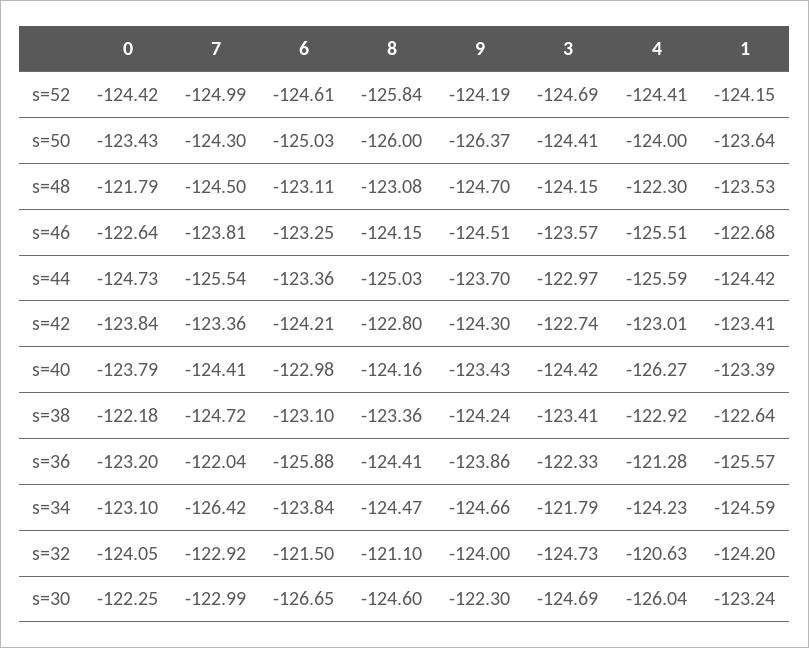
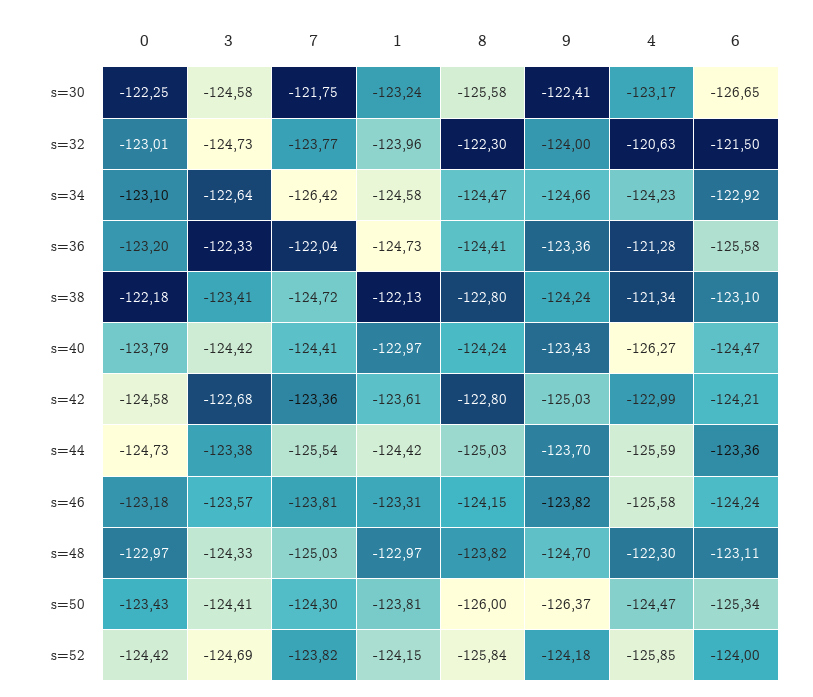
  {
    "0": {
      "s=52": -124.42,
      "s=50": -123.43,
-     "s=48": -121.79,
+     "s=48": -122.97,
-     "s=46": -122.64,
+     "s=46": -123.18,
      "s=44": -124.73,
-     "s=42": -123.84,
+     "s=42": -124.58,
      "s=40": -123.79,
      "s=38": -122.18,
      "s=36": -123.2,
      "s=34": -123.1,
-     "s=32": -124.05,
+     "s=32": -123.01,
      "s=30": -122.25
    },
    "7": {
-     "s=52": -124.99,
+     "s=52": -123.82,
      "s=50": -124.3,
-     "s=48": -124.5,
+     "s=48": -125.03,
      "s=46": -123.81,
      "s=44": -125.54,
      "s=42": -123.36,
      "s=40": -124.41,
      "s=38": -124.72,
      "s=36": -122.04,
      "s=34": -126.42,
-     "s=32": -122.92,
+     "s=32": -123.77,
-     "s=30": -122.99
+     "s=30": -121.75
    },
    "6": {
-     "s=52": -124.61,
+     "s=52": -124,
-     "s=50": -125.03,
+     "s=50": -125.34,
      "s=48": -123.11,
-     "s=46": -123.25,
+     "s=46": -124.24,
      "s=44": -123.36,
      "s=42": -124.21,
-     "s=40": -122.98,
+     "s=40": -124.47,
      "s=38": -123.1,
-     "s=36": -125.88,
+     "s=36": -125.58,
-     "s=34": -123.84,
+     "s=34": -122.92,
      "s=32": -121.5,
      "s=30": -126.65
    },
    "8": {
      "s=52": -125.84,
      "s=50": -126,
-     "s=48": -123.08,
+     "s=48": -123.82,
      "s=46": -124.15,
      "s=44": -125.03,
      "s=42": -122.8,
-     "s=40": -124.16,
+     "s=40": -124.24,
-     "s=38": -123.36,
+     "s=38": -122.8,
      "s=36": -124.41,
      "s=34": -124.47,
-     "s=32": -121.1,
+     "s=32": -122.3,
-     "s=30": -124.6
+     "s=30": -125.58
    },
    "9": {
-     "s=52": -124.19,
+     "s=52": -124.18,
      "s=50": -126.37,
      "s=48": -124.7,
-     "s=46": -124.51,
+     "s=46": -123.82,
      "s=44": -123.7,
-     "s=42": -124.3,
+     "s=42": -125.03,
      "s=40": -123.43,
      "s=38": -124.24,
-     "s=36": -123.86,
+     "s=36": -123.36,
      "s=34": -124.66,
      "s=32": -124,
-     "s=30": -122.3
+     "s=30": -122.41
    },
    "3": {
      "s=52": -124.69,
      "s=50": -124.41,
-     "s=48": -124.15,
+     "s=48": -124.33,
      "s=46": -123.57,
-     "s=44": -122.97,
+     "s=44": -123.38,
-     "s=42": -122.74,
+     "s=42": -122.68,
      "s=40": -124.42,
      "s=38": -123.41,
      "s=36": -122.33,
-     "s=34": -121.79,
+     "s=34": -122.64,
      "s=32": -124.73,
-     "s=30": -124.69
+     "s=30": -124.58
    },
    "4": {
-     "s=52": -124.41,
+     "s=52": -125.85,
-     "s=50": -124,
+     "s=50": -124.47,
      "s=48": -122.3,
-     "s=46": -125.51,
+     "s=46": -125.58,
      "s=44": -125.59,
-     "s=42": -123.01,
+     "s=42": -122.99,
      "s=40": -126.27,
-     "s=38": -122.92,
+     "s=38": -121.34,
      "s=36": -121.28,
      "s=34": -124.23,
      "s=32": -120.63,
-     "s=30": -126.04
+     "s=30": -123.17
    },
    "1": {
      "s=52": -124.15,
-     "s=50": -123.64,
+     "s=50": -123.81,
-     "s=48": -123.53,
+     "s=48": -122.97,
-     "s=46": -122.68,
+     "s=46": -123.31,
      "s=44": -124.42,
-     "s=42": -123.41,
+     "s=42": -123.61,
-     "s=40": -123.39,
+     "s=40": -122.97,
-     "s=38": -122.64,
+     "s=38": -122.13,
-     "s=36": -125.57,
+     "s=36": -124.73,
-     "s=34": -124.59,
+     "s=34": -124.58,
-     "s=32": -124.2,
+     "s=32": -123.96,
      "s=30": -123.24
    }
  }

